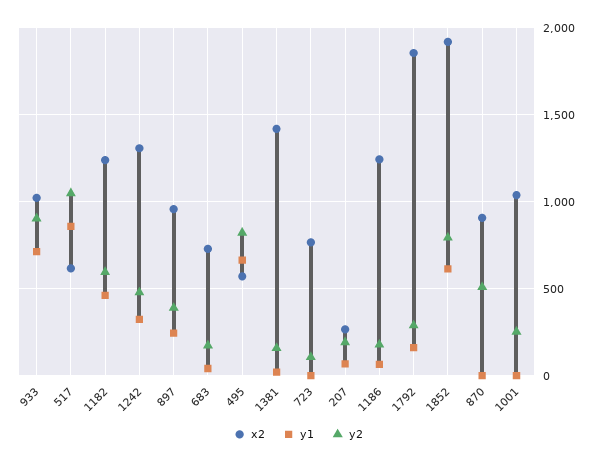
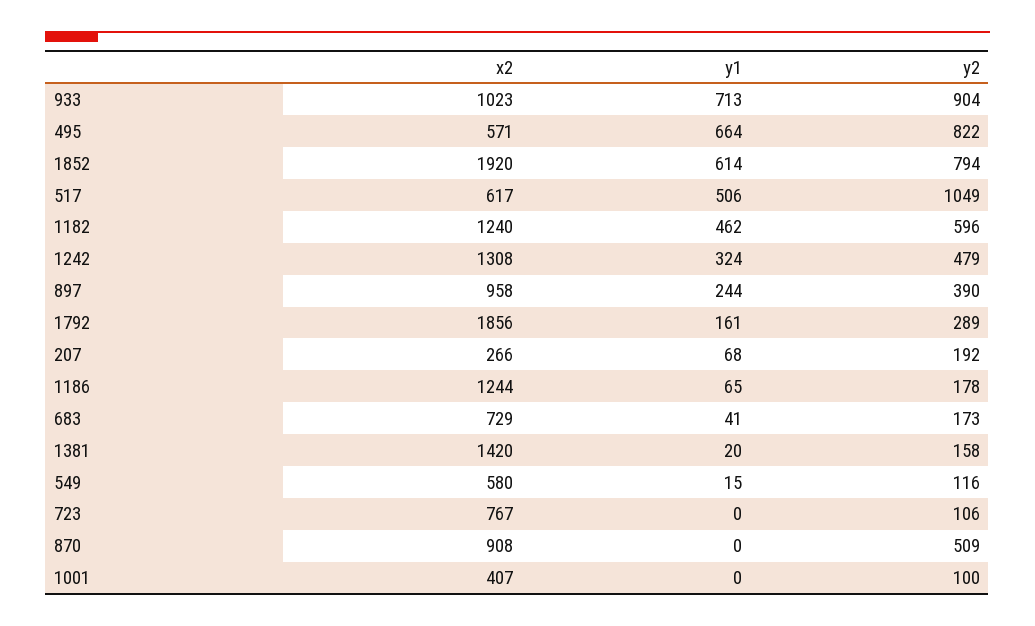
  {
    "x2": {
      "933": 1023,
      "517": 617,
      "1182": 1240,
      "1242": 1308,
      "897": 958,
      "683": 729,
      "495": 571,
      "1381": 1420,
      "723": 767,
      "207": 266,
      "1186": 1244,
      "1792": 1856,
      "1852": 1920,
      "870": 908,
-     "1001": 1050
+     "1001": 407,
+     "549": 580
    },
    "y1": {
      "933": 713,
-     "517": 850,
+     "517": 506,
      "1182": 462,
      "1242": 324,
      "897": 244,
      "683": 41,
      "495": 664,
      "1381": 20,
      "723": 0,
      "207": 68,
      "1186": 65,
      "1792": 161,
      "1852": 614,
      "870": 0,
-     "1001": 0
+     "1001": 0,
+     "549": 15
    },
    "y2": {
      "933": 904,
      "517": 1049,
      "1182": 596,
      "1242": 479,
      "897": 390,
      "683": 173,
      "495": 822,
      "1381": 158,
      "723": 106,
      "207": 192,
      "1186": 178,
      "1792": 289,
      "1852": 794,
      "870": 509,
-     "1001": 250
+     "1001": 100,
+     "549": 116
    }
  }

